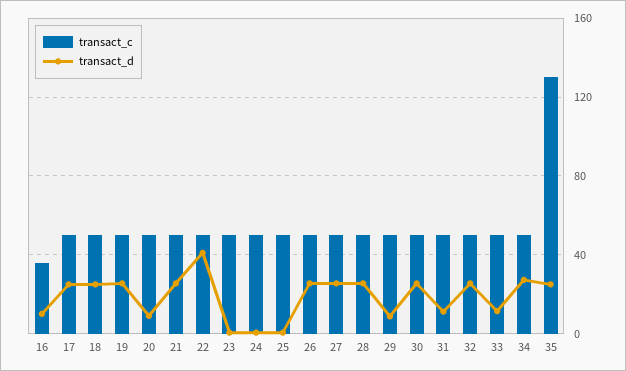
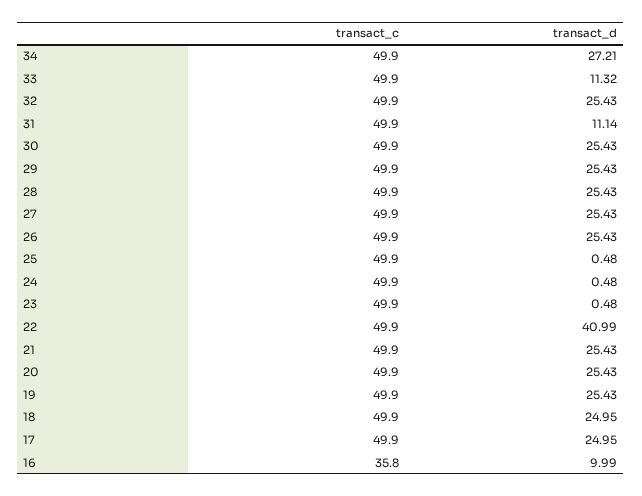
  {
    "transact_c": {
      "16": 35.8,
      "17": 49.9,
      "18": 49.9,
      "19": 49.9,
      "20": 49.9,
      "21": 49.9,
      "22": 49.9,
      "23": 49.9,
      "24": 49.9,
      "25": 49.9,
      "26": 49.9,
      "27": 49.9,
      "28": 49.9,
      "29": 49.9,
      "30": 49.9,
      "31": 49.9,
      "32": 49.9,
      "33": 49.9,
-     "34": 49.9,
+     "34": 49.9
-     "35": 130
    },
    "transact_d": {
      "16": 9.99,
      "17": 24.95,
      "18": 24.95,
      "19": 25.43,
-     "20": 10,
+     "20": 25.43,
      "21": 25.43,
      "22": 40.99,
      "23": 0.48,
      "24": 0.48,
      "25": 0.48,
      "26": 25.43,
      "27": 25.43,
      "28": 25.43,
-     "29": 10,
+     "29": 25.43,
      "30": 25.43,
      "31": 11.14,
      "32": 25.43,
      "33": 11.32,
-     "34": 27.21,
+     "34": 27.21
-     "35": 25
    }
  }

